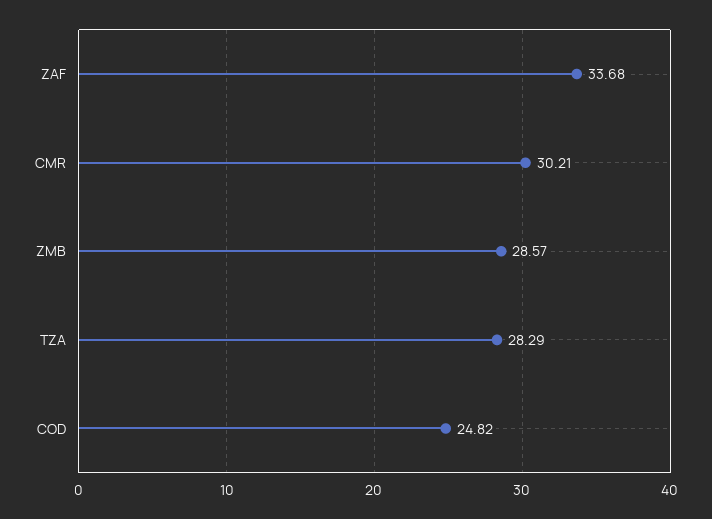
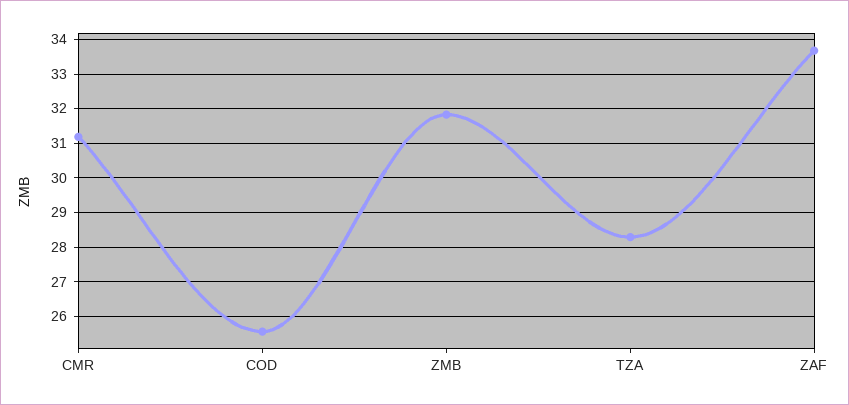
  {
    "ZAF": 33.68,
-   "CMR": 30.21,
+   "CMR": 31.2,
-   "ZMB": 28.57,
+   "ZMB": 31.8,
    "TZA": 28.29,
-   "COD": 24.82
+   "COD": 25.6
  }

